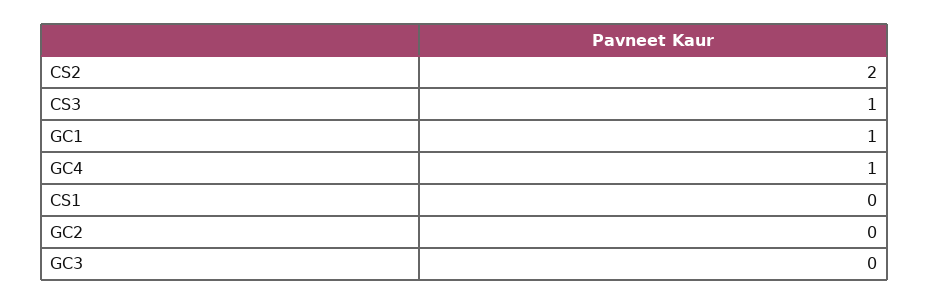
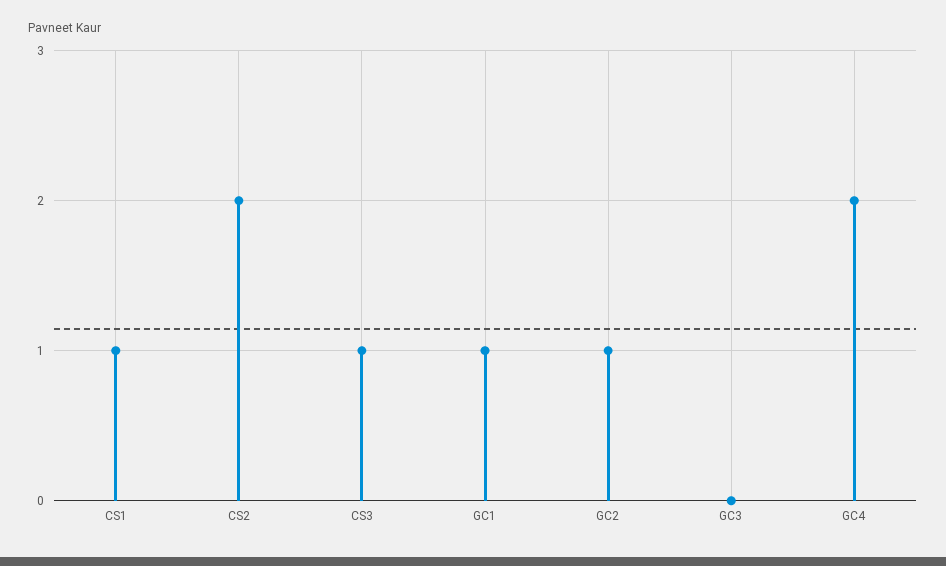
  {
    "CS2": 2,
    "CS3": 1,
    "GC1": 1,
-   "GC4": 1,
+   "GC4": 2,
-   "CS1": 0,
+   "CS1": 1,
-   "GC2": 0,
+   "GC2": 1,
    "GC3": 0
  }

